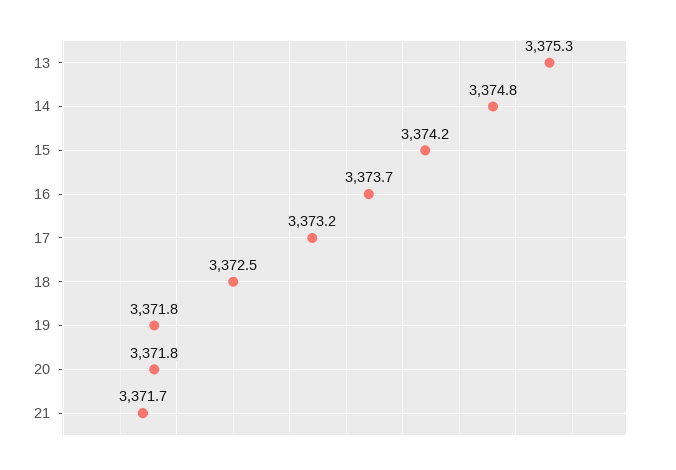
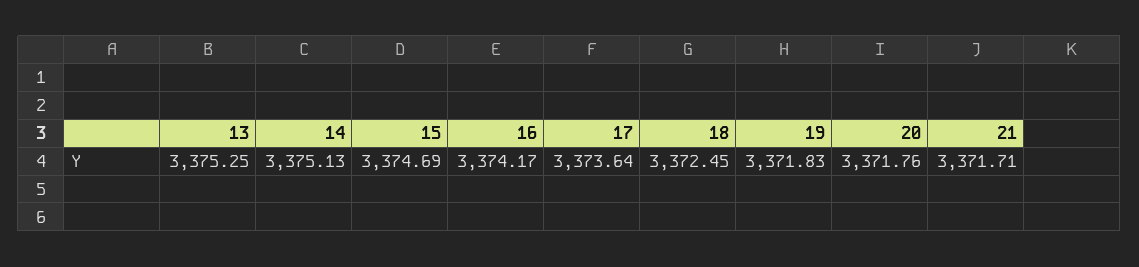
  {
    "13": 3375.25,
-   "14": 3374.8,
+   "14": 3375.13,
-   "15": 3374.2,
+   "15": 3374.69,
-   "16": 3373.7,
+   "16": 3374.17,
-   "17": 3373.2,
+   "17": 3373.64,
    "18": 3372.45,
    "19": 3371.83,
    "20": 3371.76,
    "21": 3371.71
  }

